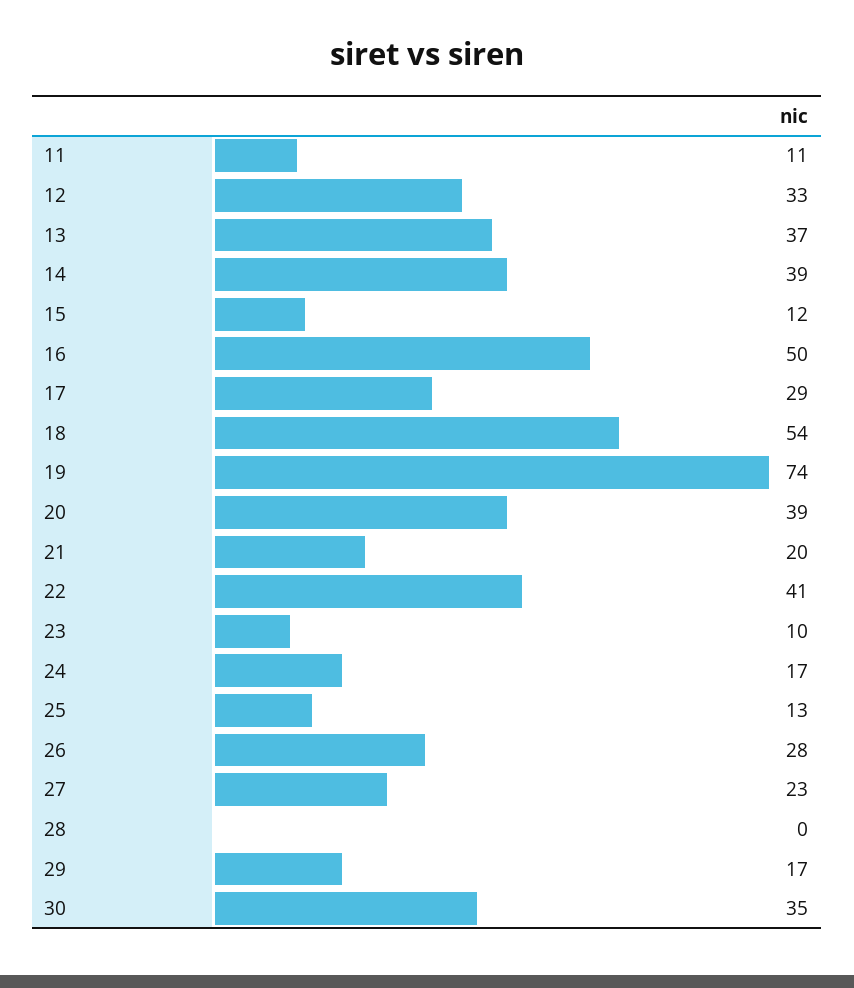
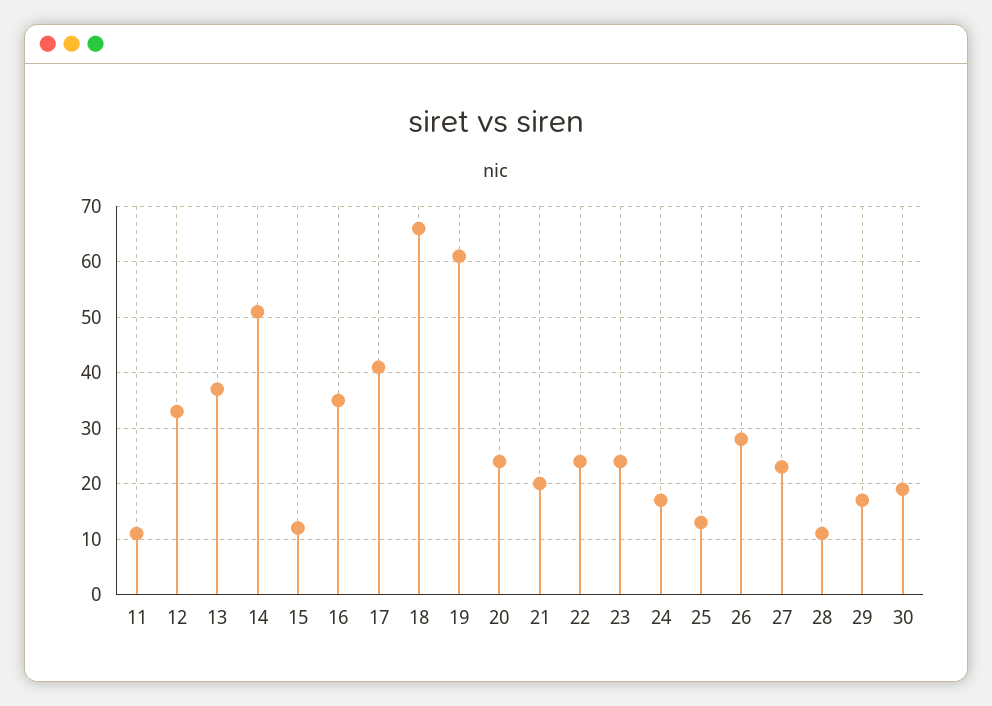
  {
    "11": 11,
    "12": 33,
    "13": 37,
-   "14": 39,
+   "14": 50,
    "15": 12,
-   "16": 50,
+   "16": 35,
-   "17": 29,
+   "17": 40,
-   "18": 54,
+   "18": 65,
-   "19": 74,
+   "19": 60,
-   "20": 39,
+   "20": 25,
    "21": 20,
-   "22": 41,
+   "22": 25,
-   "23": 10,
+   "23": 25,
    "24": 17,
    "25": 13,
    "26": 28,
    "27": 23,
-   "28": 0,
+   "28": 10,
    "29": 17,
-   "30": 35
+   "30": 20
  }

